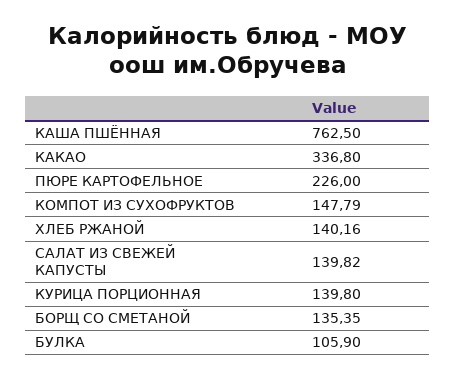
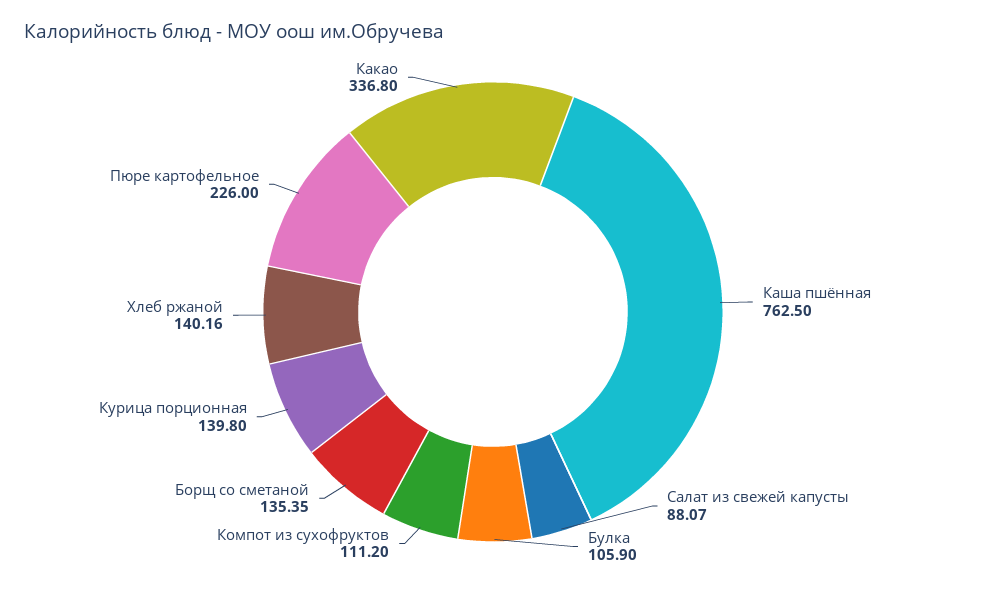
  {
    "КАША ПШЁННАЯ": 762.5,
    "КАКАО": 336.8,
    "ПЮРЕ КАРТОФЕЛЬНОЕ": 226,
-   "КОМПОТ ИЗ СУХОФРУКТОВ": 147.79,
+   "КОМПОТ ИЗ СУХОФРУКТОВ": 111.2,
    "ХЛЕБ РЖАНОЙ": 140.16,
-   "САЛАТ ИЗ СВЕЖЕЙ КАПУСТЫ": 139.82,
+   "САЛАТ ИЗ СВЕЖЕЙ КАПУСТЫ": 88.07,
    "КУРИЦА ПОРЦИОННАЯ": 139.8,
    "БОРЩ СО СМЕТАНОЙ": 135.35,
    "БУЛКА": 105.9
  }

